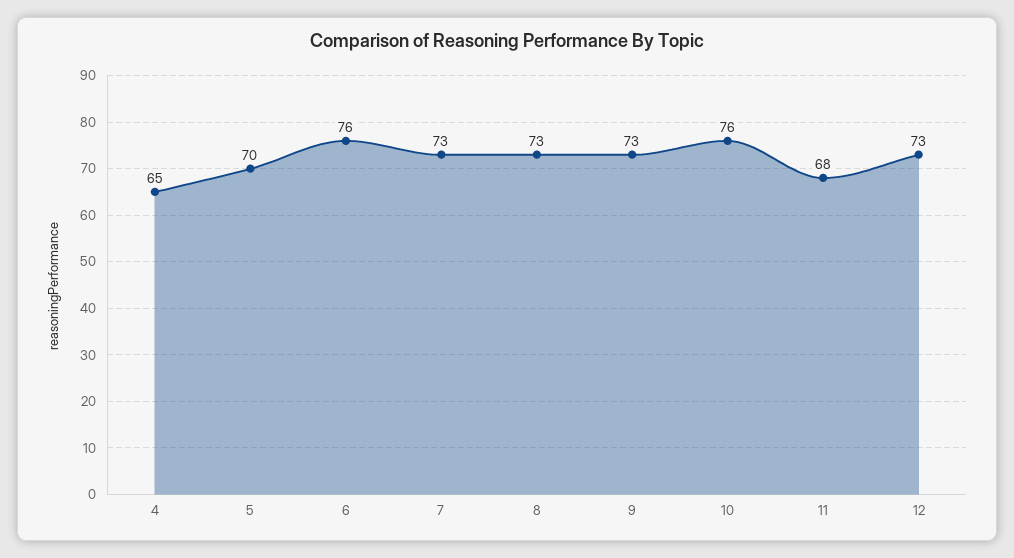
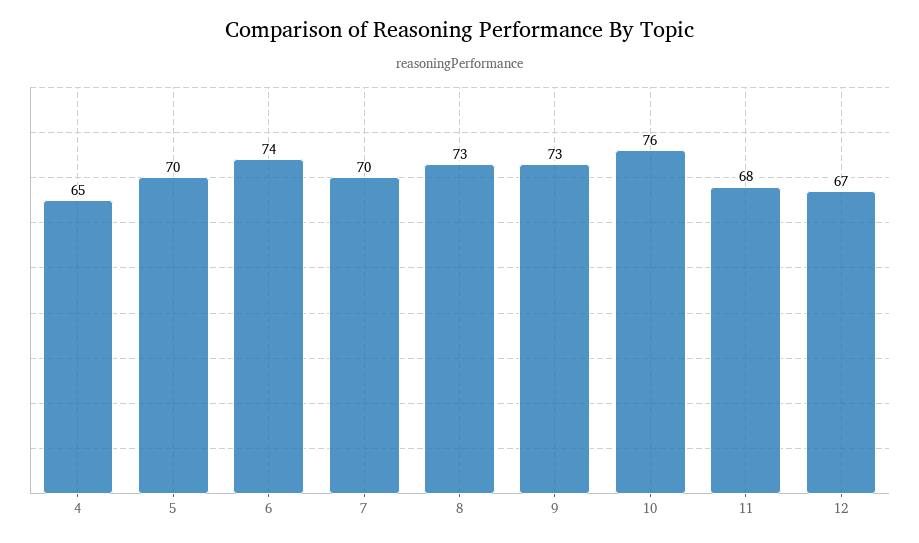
  {
    "4": 65,
    "5": 70,
-   "6": 76,
+   "6": 74,
-   "7": 73,
+   "7": 70,
    "8": 73,
    "9": 73,
    "10": 76,
    "11": 68,
-   "12": 73
+   "12": 67
  }

